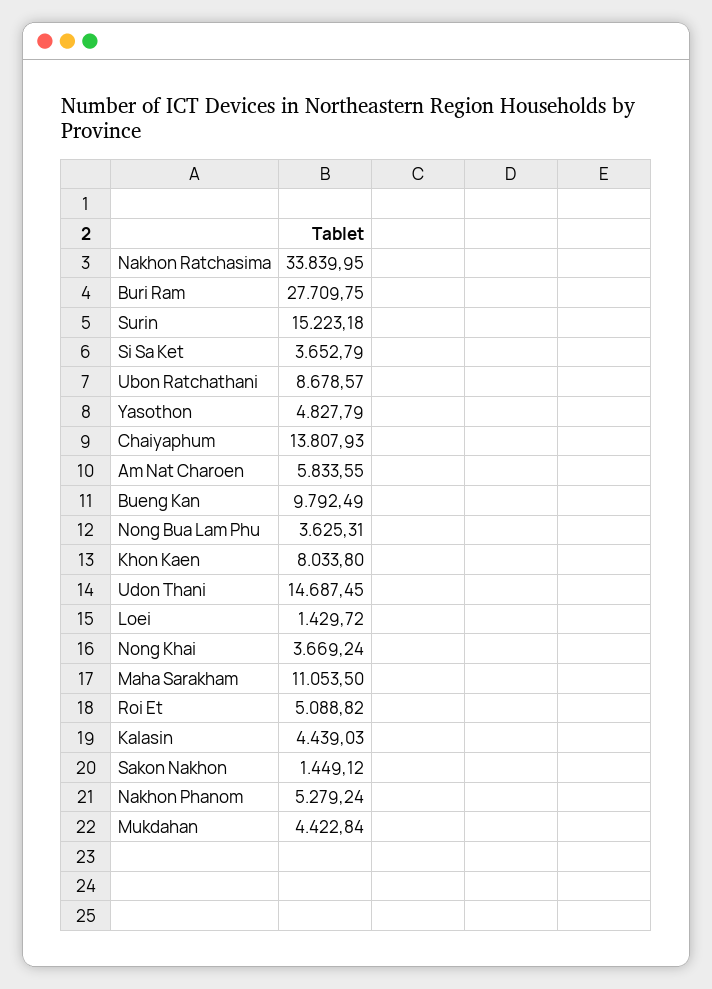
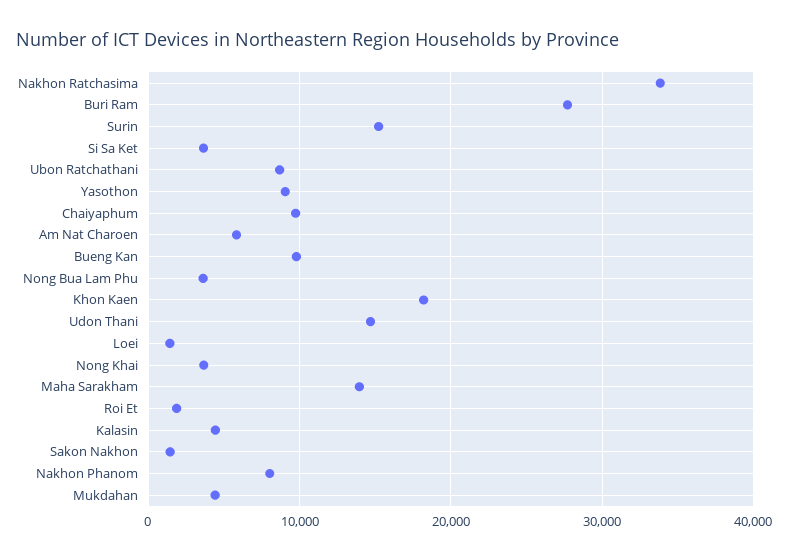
  {
    "Nakhon Ratchasima": 33839.95,
    "Buri Ram": 27709.75,
    "Surin": 15223.18,
    "Si Sa Ket": 3652.79,
    "Ubon Ratchathani": 8678.57,
-   "Yasothon": 4827.79,
+   "Yasothon": 9000,
-   "Chaiyaphum": 13807.93,
+   "Chaiyaphum": 10000,
    "Am Nat Charoen": 5833.55,
    "Bueng Kan": 9792.49,
    "Nong Bua Lam Phu": 3625.31,
-   "Khon Kaen": 8033.8,
+   "Khon Kaen": 18000,
    "Udon Thani": 14687.45,
    "Loei": 1429.72,
    "Nong Khai": 3669.24,
-   "Maha Sarakham": 11053.5,
+   "Maha Sarakham": 14000,
-   "Roi Et": 5088.82,
+   "Roi Et": 2000,
    "Kalasin": 4439.03,
    "Sakon Nakhon": 1449.12,
-   "Nakhon Phanom": 5279.24,
+   "Nakhon Phanom": 8000,
    "Mukdahan": 4422.84
  }

